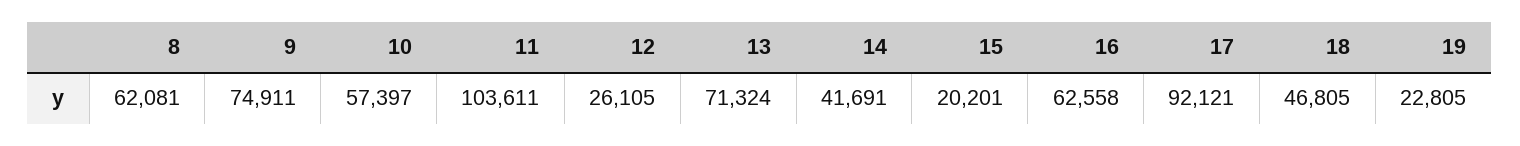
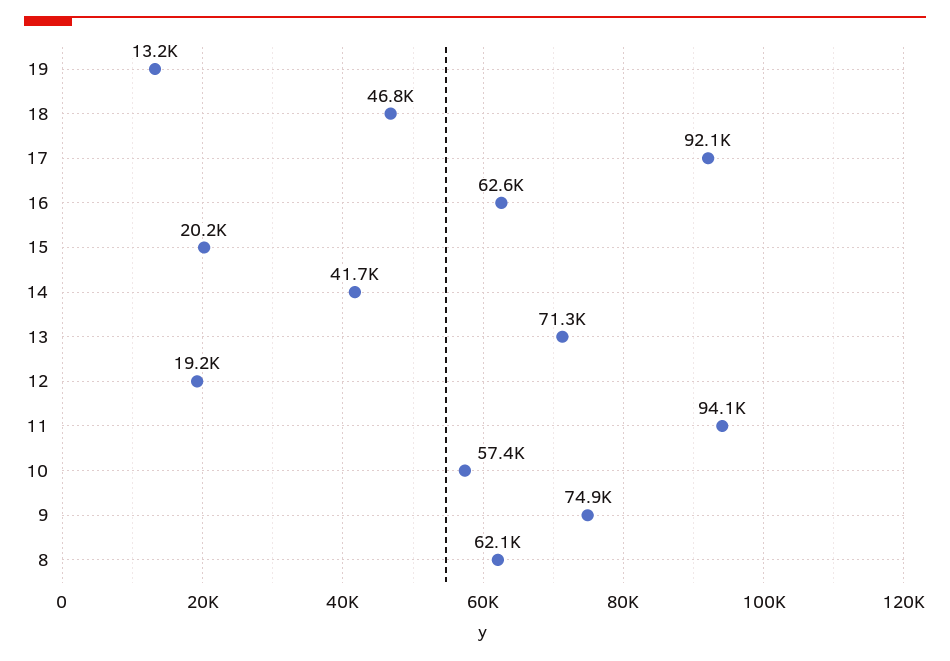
  {
    "8": 62081,
    "9": 74911,
    "10": 57397,
-   "11": 103611,
+   "11": 94100,
-   "12": 26105,
+   "12": 19200,
    "13": 71324,
    "14": 41691,
    "15": 20201,
    "16": 62558,
    "17": 92121,
    "18": 46805,
-   "19": 22805
+   "19": 13200
  }

